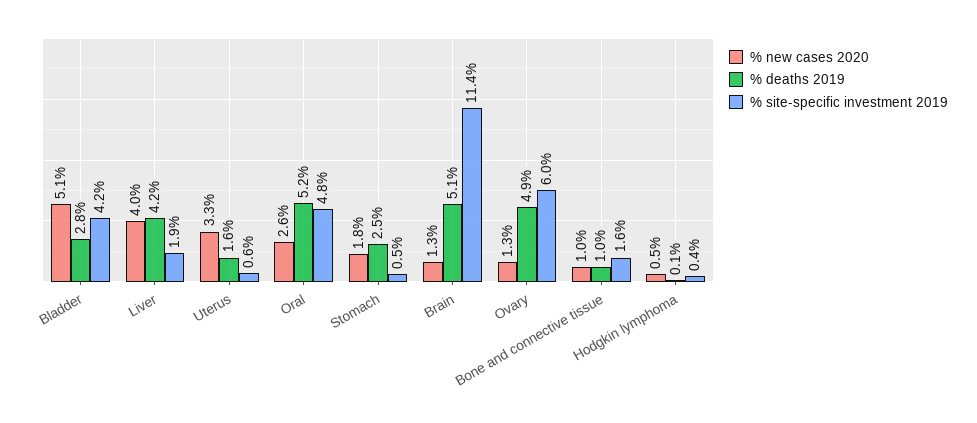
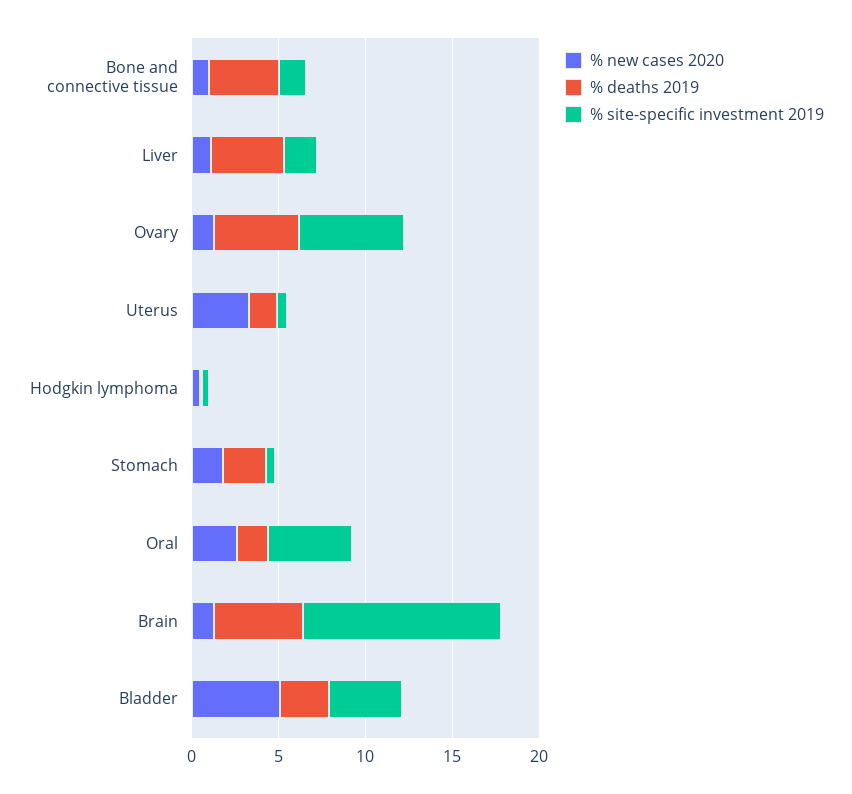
  {
    "% new cases 2020": {
      "Bladder": 5.1,
-     "Liver": 4,
+     "Liver": 1,
      "Uterus": 3.3,
      "Oral": 2.6,
      "Stomach": 1.8,
      "Brain": 1.3,
      "Ovary": 1.3,
      "Bone and connective tissue": 1,
      "Hodgkin lymphoma": 0.5
    },
    "% deaths 2019": {
      "Bladder": 2.8,
      "Liver": 4.2,
      "Uterus": 1.6,
-     "Oral": 5.2,
+     "Oral": 2,
      "Stomach": 2.5,
      "Brain": 5.1,
      "Ovary": 4.9,
-     "Bone and connective tissue": 1,
+     "Bone and connective tissue": 4,
      "Hodgkin lymphoma": 0.1
    },
    "% site-specific investment 2019": {
      "Bladder": 4.2,
      "Liver": 1.9,
      "Uterus": 0.6,
      "Oral": 4.8,
      "Stomach": 0.5,
      "Brain": 11.4,
      "Ovary": 6,
      "Bone and connective tissue": 1.6,
      "Hodgkin lymphoma": 0.4
    }
  }

